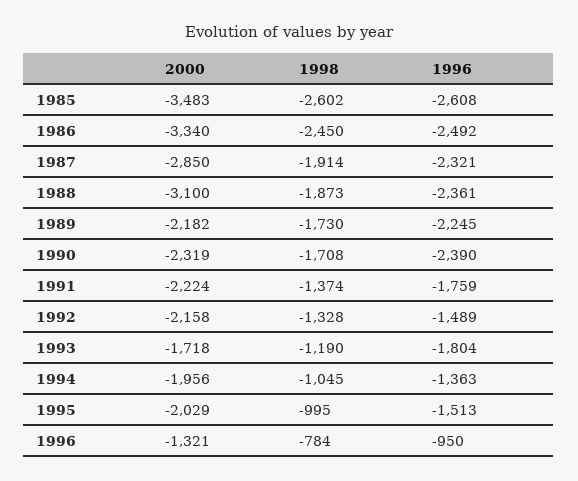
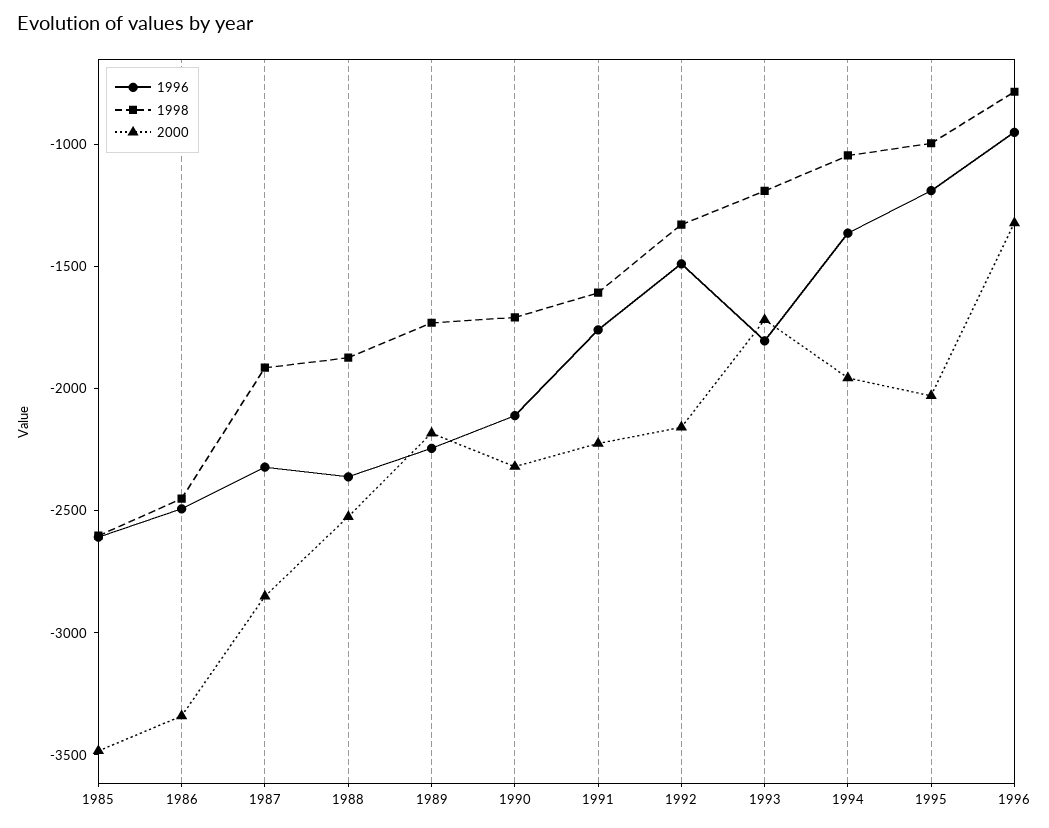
  {
    "2000": {
      "1985": -3483,
      "1986": -3340,
      "1987": -2850,
-     "1988": -3100,
+     "1988": -2500,
      "1989": -2182,
      "1990": -2319,
      "1991": -2224,
      "1992": -2158,
      "1993": -1718,
      "1994": -1956,
      "1995": -2029,
      "1996": -1321
    },
    "1998": {
      "1985": -2602,
      "1986": -2450,
      "1987": -1914,
      "1988": -1873,
      "1989": -1730,
      "1990": -1708,
-     "1991": -1374,
+     "1991": -1600,
      "1992": -1328,
      "1993": -1190,
      "1994": -1045,
      "1995": -995,
      "1996": -784
    },
    "1996": {
      "1985": -2608,
      "1986": -2492,
      "1987": -2321,
      "1988": -2361,
      "1989": -2245,
-     "1990": -2390,
+     "1990": -2100,
      "1991": -1759,
      "1992": -1489,
      "1993": -1804,
      "1994": -1363,
-     "1995": -1513,
+     "1995": -1200,
      "1996": -950
    }
  }

